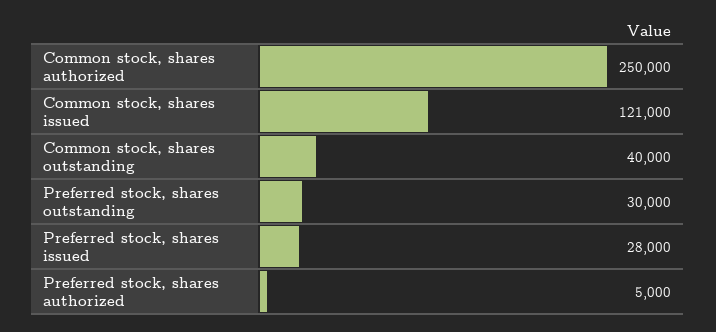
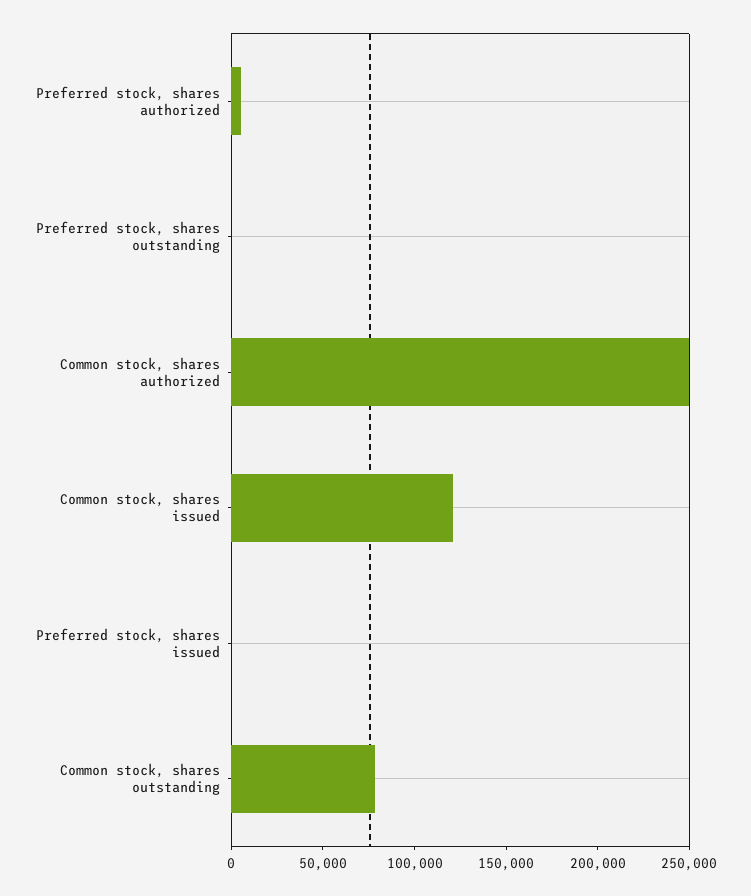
  {
    "Common stock, shares authorized": 250000,
    "Common stock, shares issued": 121000,
-   "Common stock, shares outstanding": 40000,
+   "Common stock, shares outstanding": 80000,
-   "Preferred stock, shares outstanding": 30000,
+   "Preferred stock, shares outstanding": 0,
-   "Preferred stock, shares issued": 28000,
+   "Preferred stock, shares issued": 0,
    "Preferred stock, shares authorized": 5000
  }

